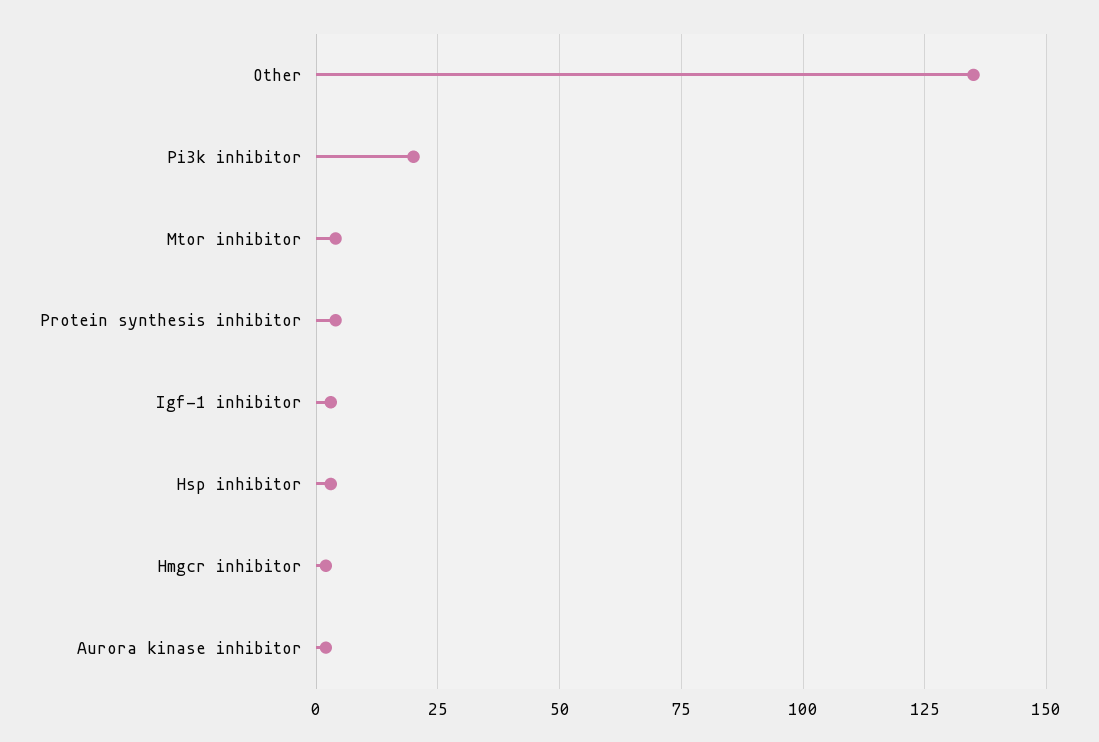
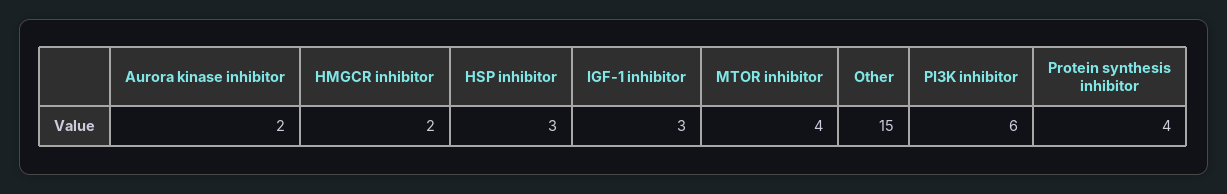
  {
-   "Other": 135,
+   "Other": 15,
-   "Pi3k inhibitor": 20,
+   "Pi3k inhibitor": 6,
    "Mtor inhibitor": 4,
    "Protein synthesis inhibitor": 4,
    "Igf-1 inhibitor": 3,
    "Hsp inhibitor": 3,
    "Hmgcr inhibitor": 2,
    "Aurora kinase inhibitor": 2
  }

